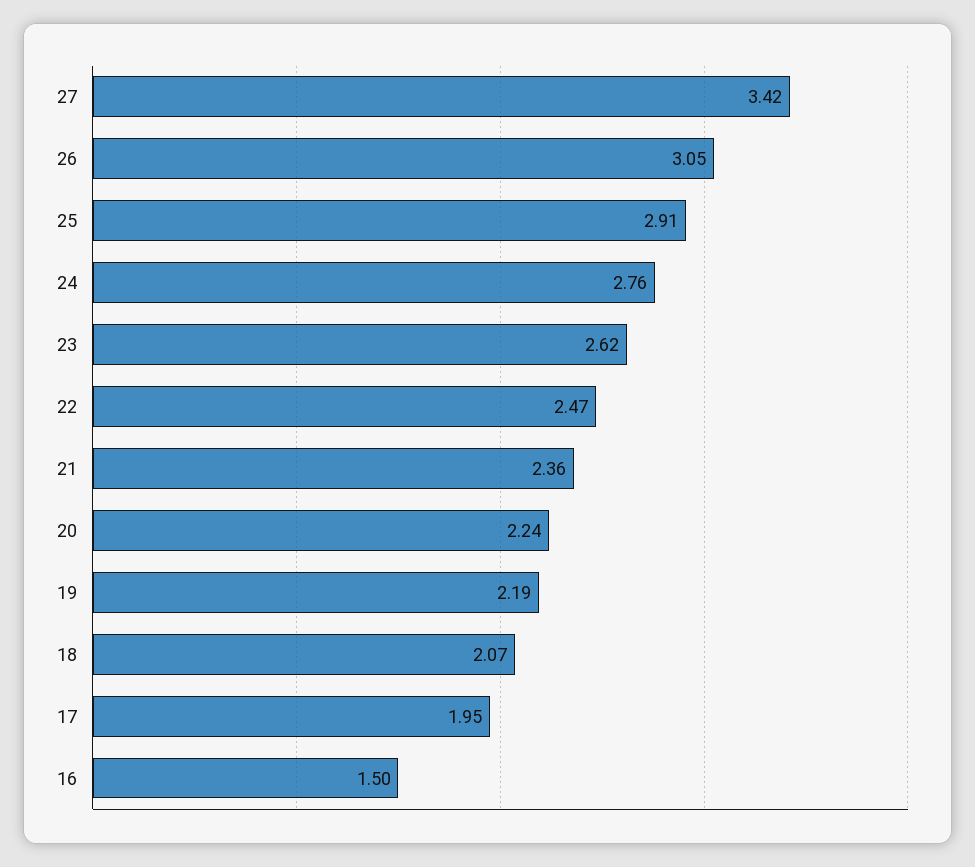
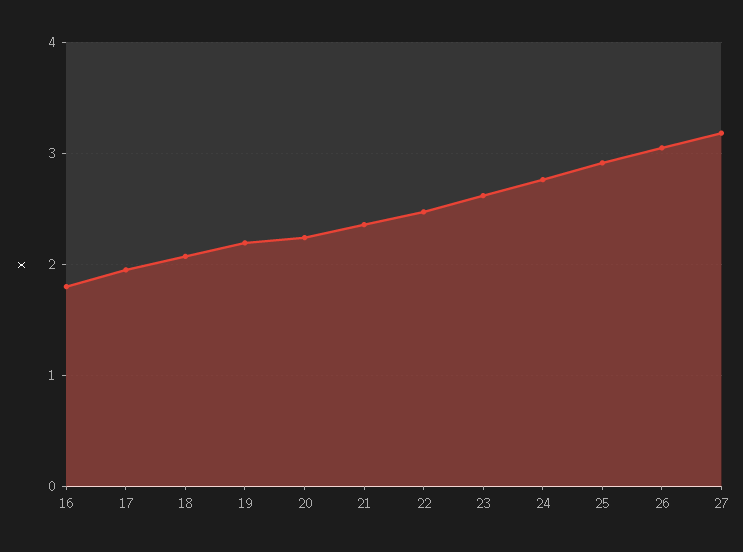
  {
-   "27": 3.42,
+   "27": 3.2,
    "26": 3.05,
    "25": 2.91,
    "24": 2.76,
    "23": 2.62,
    "22": 2.47,
    "21": 2.36,
    "20": 2.24,
    "19": 2.19,
    "18": 2.07,
    "17": 1.95,
-   "16": 1.5
+   "16": 1.8
  }

